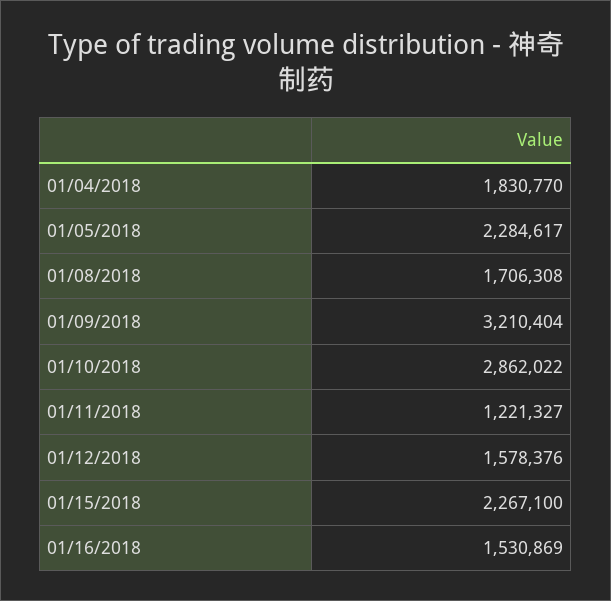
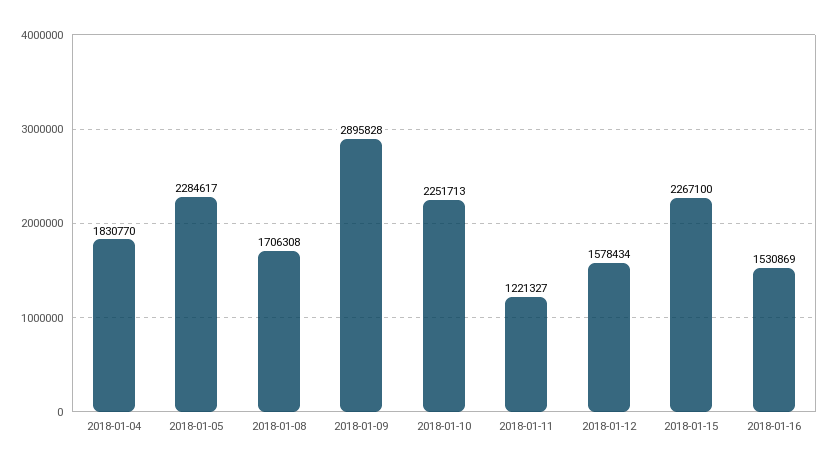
  {
    "01/04/2018": 1830770,
    "01/05/2018": 2284617,
    "01/08/2018": 1706308,
-   "01/09/2018": 3210404,
+   "01/09/2018": 2895828,
-   "01/10/2018": 2862022,
+   "01/10/2018": 2251713,
    "01/11/2018": 1221327,
-   "01/12/2018": 1578376,
+   "01/12/2018": 1578434,
    "01/15/2018": 2267100,
    "01/16/2018": 1530869
  }

